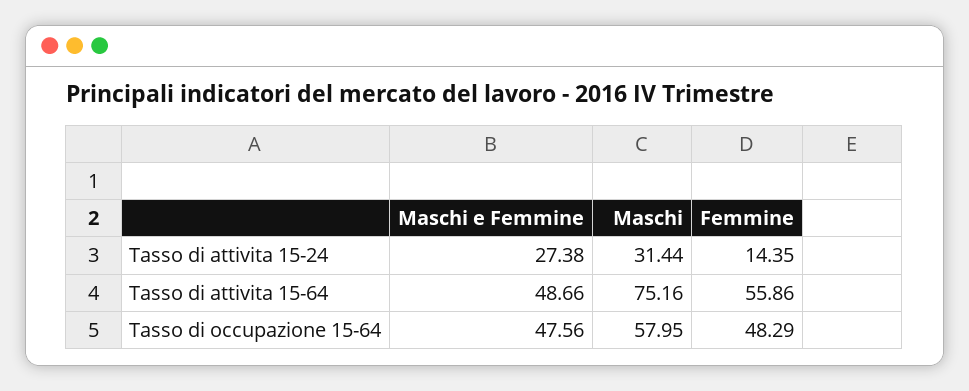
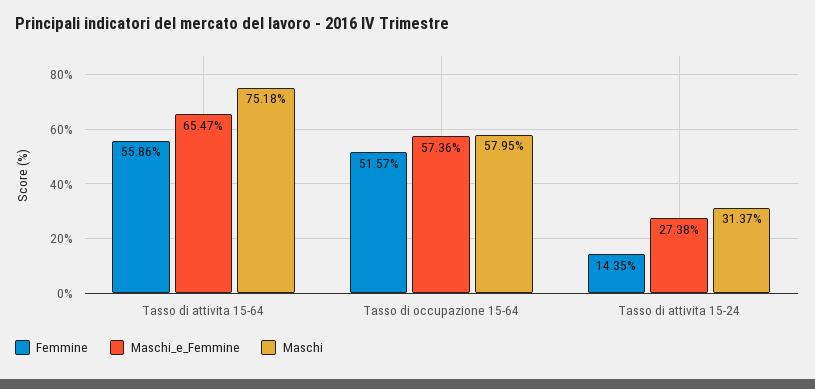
  {
    "Maschi e Femmine": {
      "Tasso di attivita 15-24": 27.38,
-     "Tasso di attivita 15-64": 48.66,
+     "Tasso di attivita 15-64": 65.47,
-     "Tasso di occupazione 15-64": 47.56
+     "Tasso di occupazione 15-64": 57.36
    },
    "Maschi": {
-     "Tasso di attivita 15-24": 31.44,
+     "Tasso di attivita 15-24": 31.37,
-     "Tasso di attivita 15-64": 75.16,
+     "Tasso di attivita 15-64": 75.18,
      "Tasso di occupazione 15-64": 57.95
    },
    "Femmine": {
      "Tasso di attivita 15-24": 14.35,
      "Tasso di attivita 15-64": 55.86,
-     "Tasso di occupazione 15-64": 48.29
+     "Tasso di occupazione 15-64": 51.57
    }
  }

